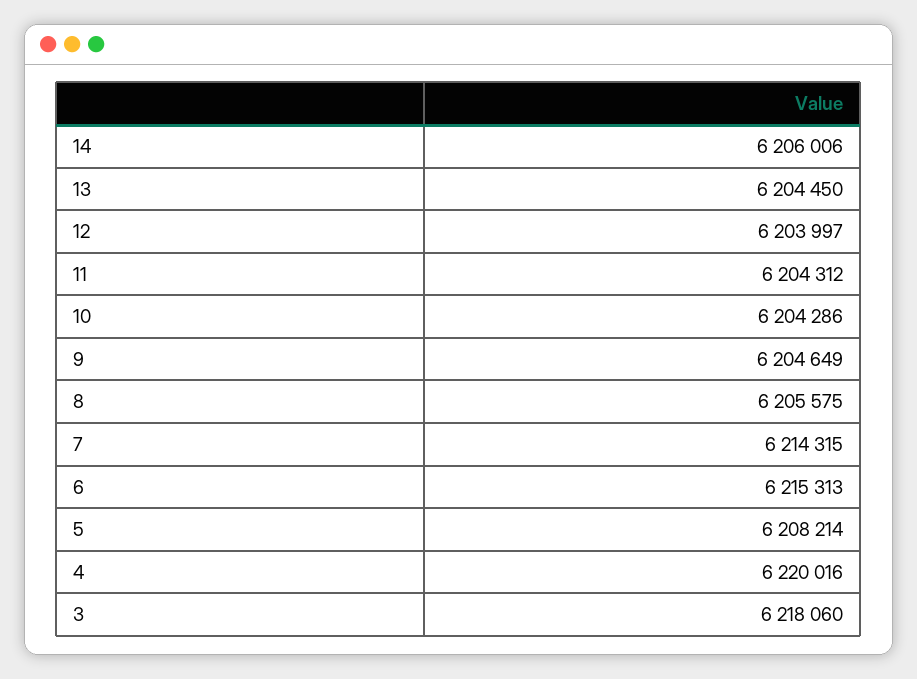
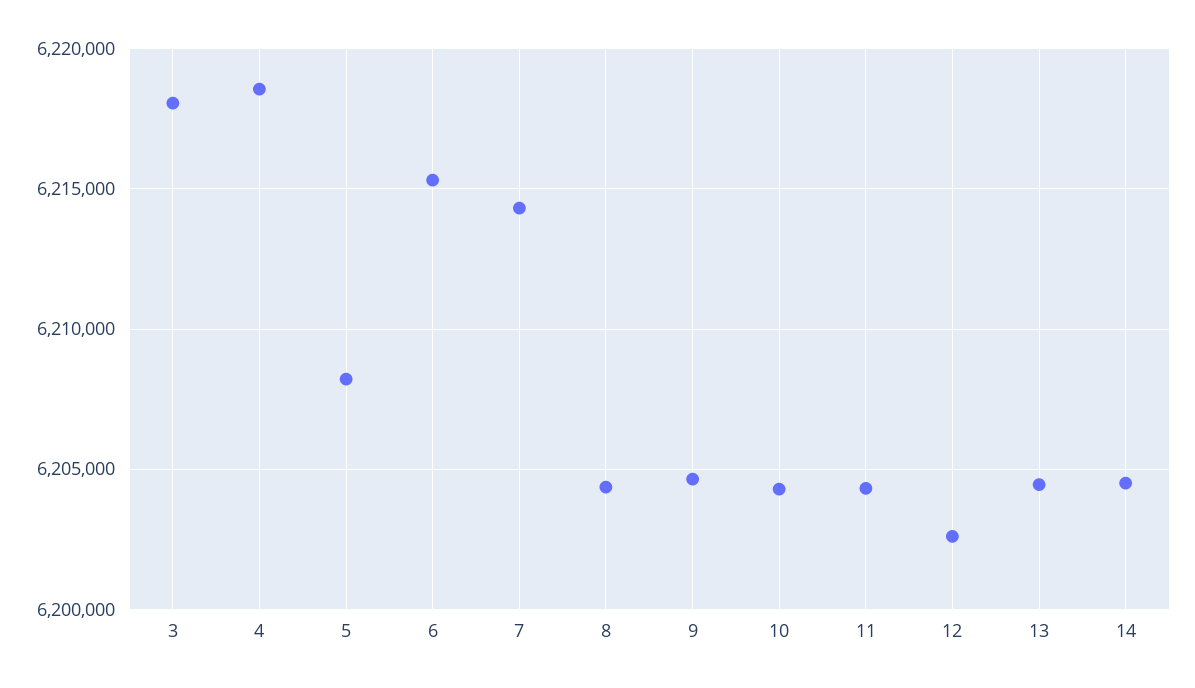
  {
-   "14": 6206006,
+   "14": 6204500,
    "13": 6204450,
-   "12": 6203997,
+   "12": 6202500,
    "11": 6204312,
    "10": 6204286,
    "9": 6204649,
-   "8": 6205575,
+   "8": 6204500,
    "7": 6214315,
    "6": 6215313,
    "5": 6208214,
-   "4": 6220016,
+   "4": 6218500,
    "3": 6218060
  }

